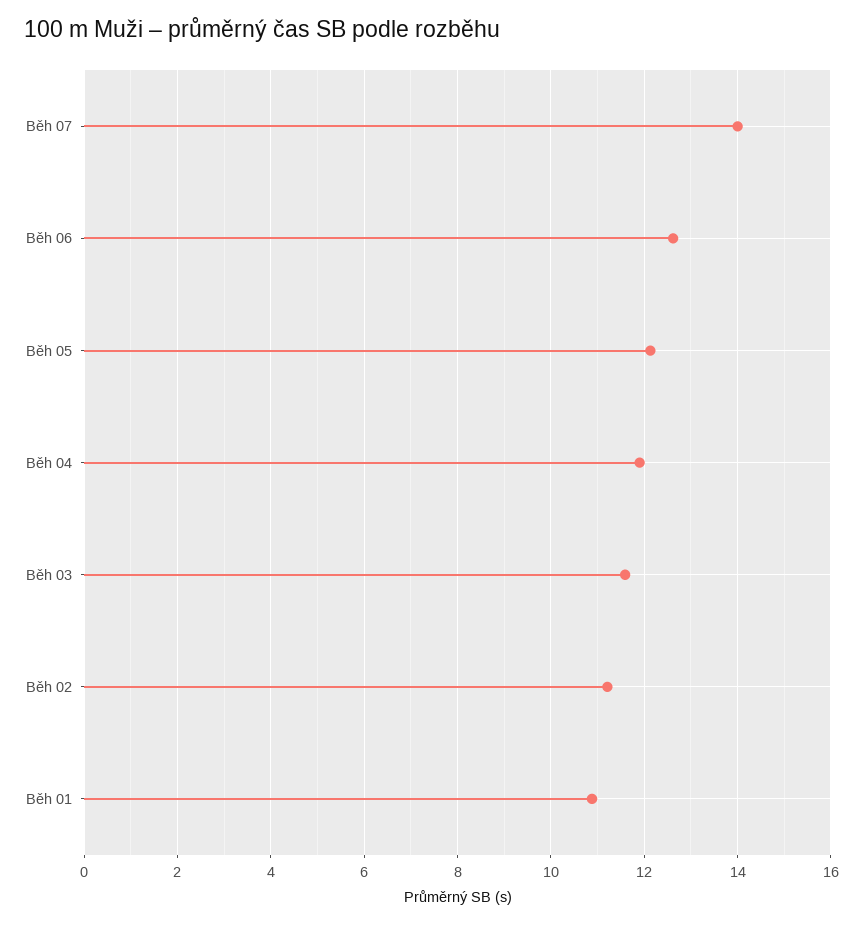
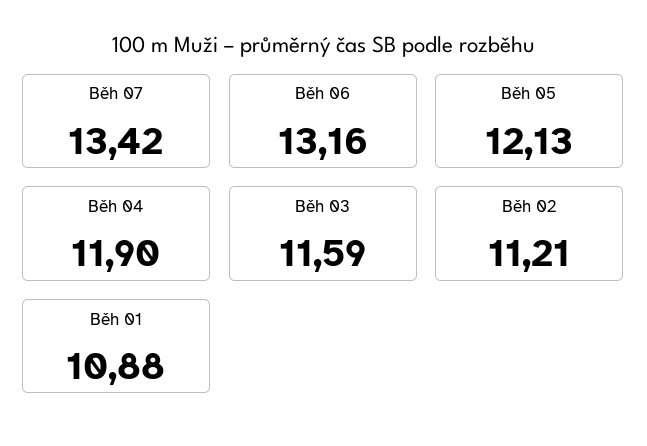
  {
-   "Běh 07": 14,
+   "Běh 07": 13.42,
-   "Běh 06": 12.6,
+   "Běh 06": 13.16,
    "Běh 05": 12.13,
    "Běh 04": 11.9,
    "Běh 03": 11.59,
    "Běh 02": 11.21,
    "Běh 01": 10.88
  }

